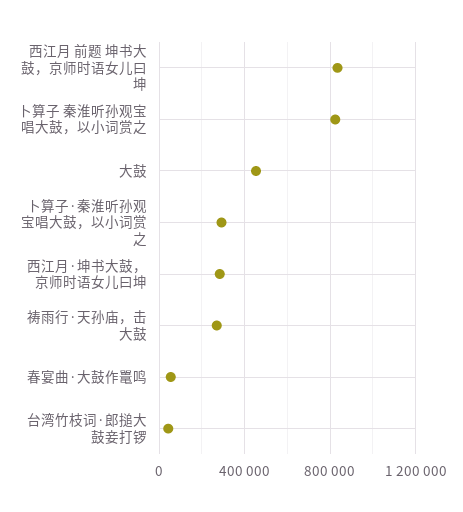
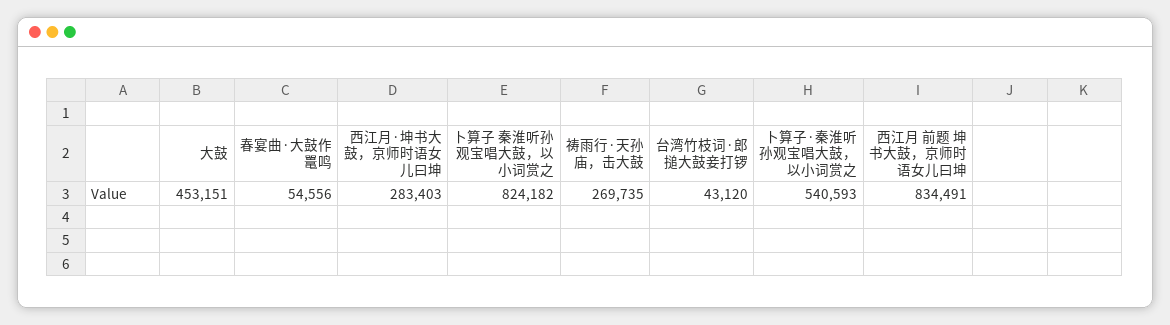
  {
    "西江月 前题 坤书大鼓，京师时语女儿曰坤": 834491,
    "卜算子 秦淮听孙观宝唱大鼓，以小词赏之": 824182,
    "大鼓": 453151,
-   "卜算子·秦淮听孙观宝唱大鼓，以小词赏之": 300000,
+   "卜算子·秦淮听孙观宝唱大鼓，以小词赏之": 540593,
    "西江月·坤书大鼓，京师时语女儿曰坤": 283403,
    "祷雨行·天孙庙，击大鼓": 269735,
    "春宴曲·大鼓作鼍鸣": 54556,
    "台湾竹枝词·郎搥大鼓妾打锣": 43120
  }

